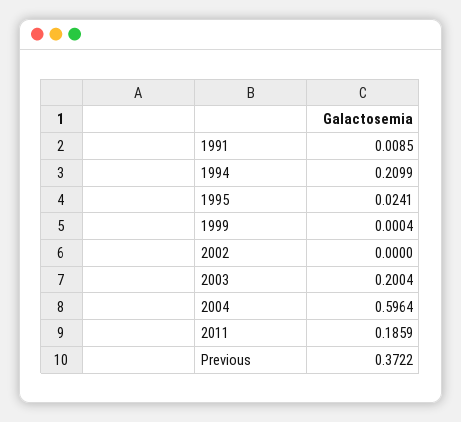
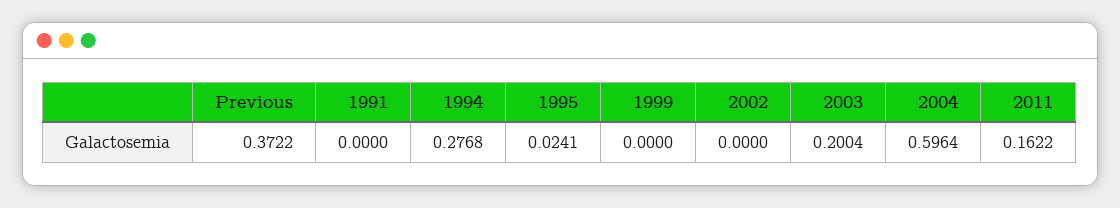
  {
-   "1991": 0.0085,
+   "1991": 0,
-   "1994": 0.2099,
+   "1994": 0.2768,
    "1995": 0.0241,
-   "1999": 0.0004,
+   "1999": 0,
    "2002": 0,
    "2003": 0.2004,
    "2004": 0.5964,
-   "2011": 0.1859,
+   "2011": 0.1622,
    "Previous": 0.3722
  }

